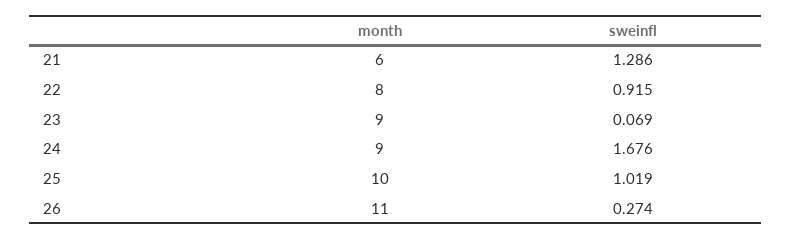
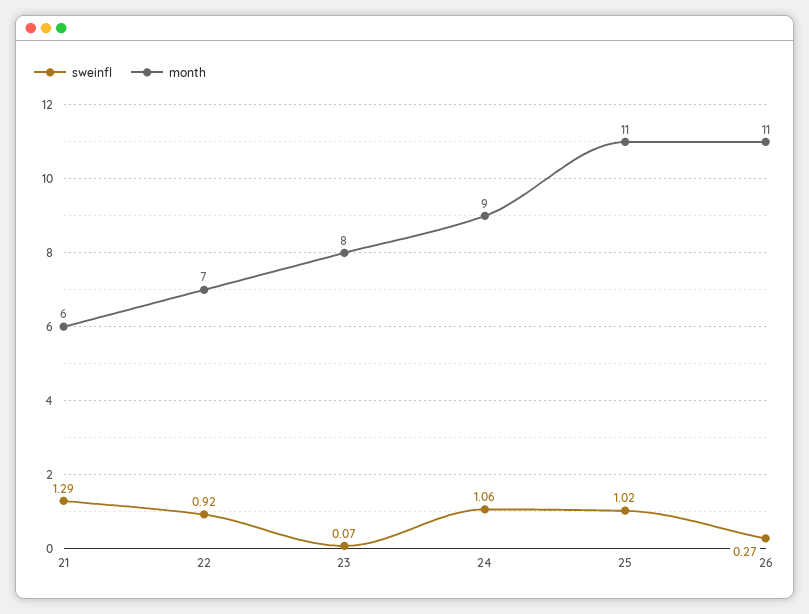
  {
    "month": {
      "21": 6,
-     "22": 8,
+     "22": 7,
-     "23": 9,
+     "23": 8,
      "24": 9,
-     "25": 10,
+     "25": 11,
      "26": 11
    },
    "sweinfl": {
      "21": 1.286,
      "22": 0.915,
      "23": 0.069,
-     "24": 1.676,
+     "24": 1.06,
      "25": 1.019,
      "26": 0.274
    }
  }

